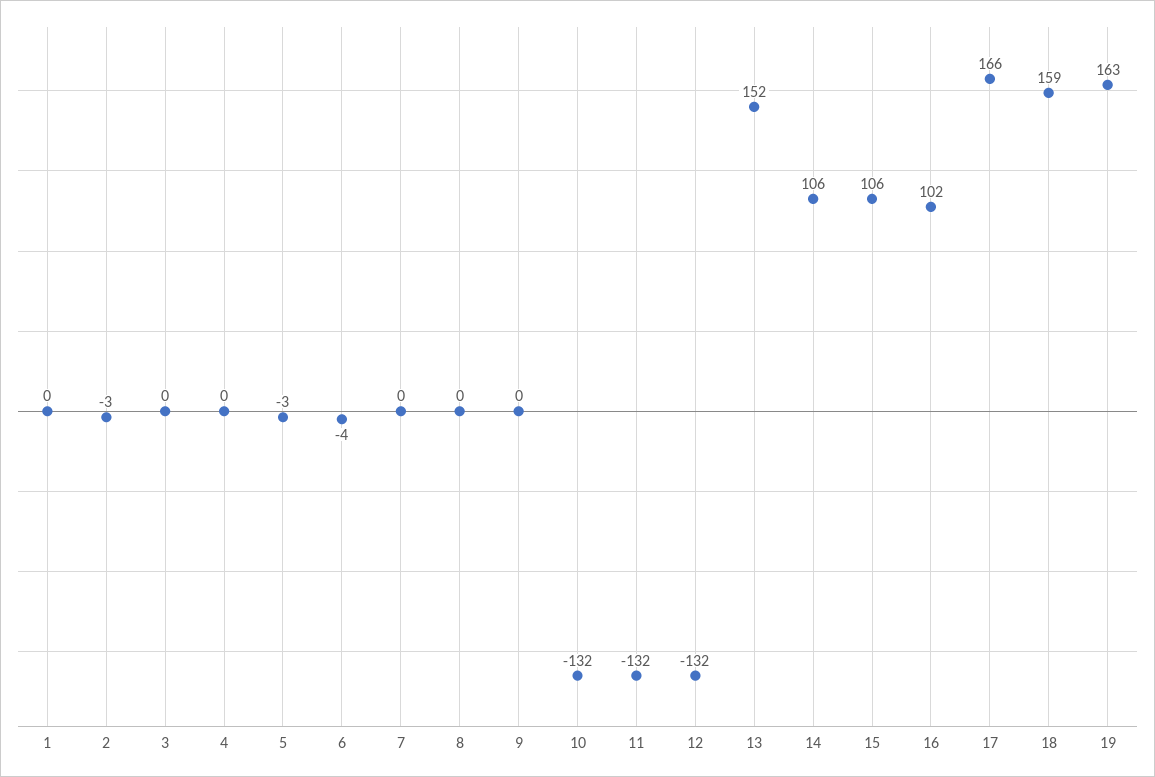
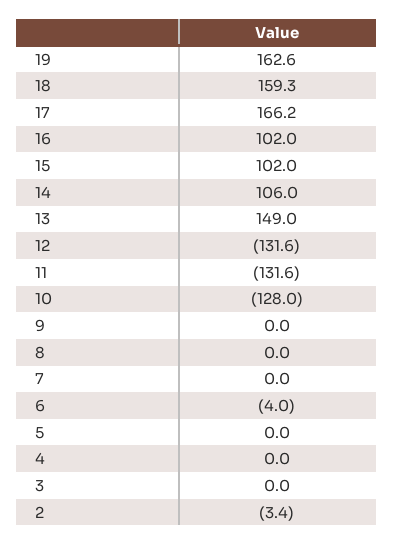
  {
-   "1": 0,
    "2": -3.4,
    "3": 0,
    "4": 0,
-   "5": -3,
+   "5": 0,
    "6": -4,
    "7": 0,
    "8": 0,
    "9": 0,
-   "10": -132,
+   "10": -128,
    "11": -131.6,
    "12": -131.6,
-   "13": 152,
+   "13": 149,
    "14": 106,
-   "15": 106,
+   "15": 102,
    "16": 102,
    "17": 166.2,
    "18": 159.3,
    "19": 162.6
  }

